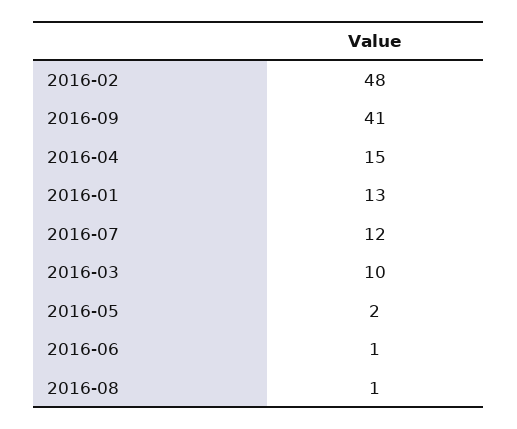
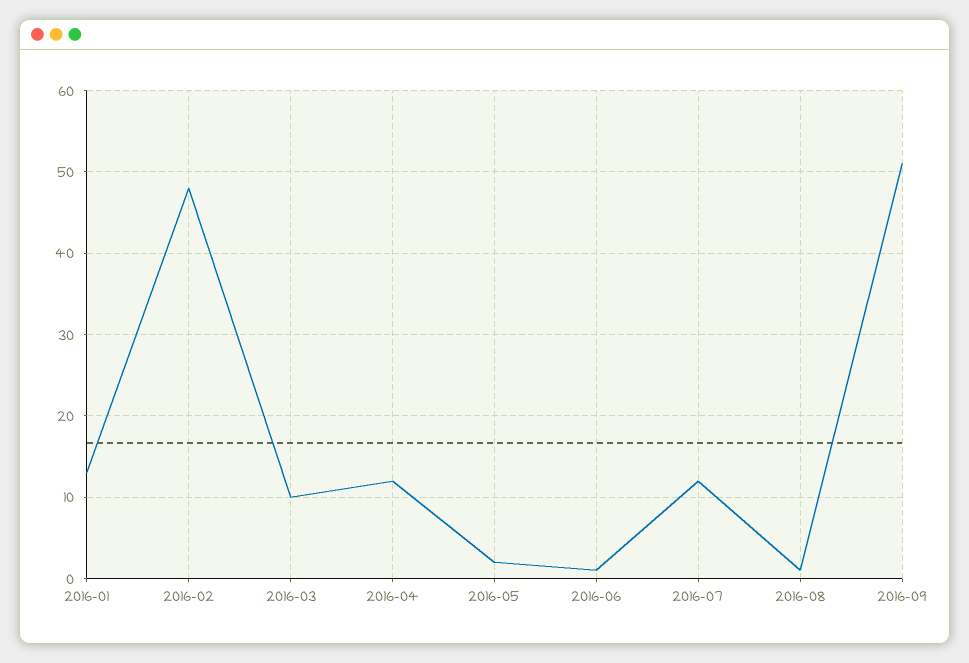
  {
    "2016-02": 48,
-   "2016-09": 41,
+   "2016-09": 51,
-   "2016-04": 15,
+   "2016-04": 12,
    "2016-01": 13,
    "2016-07": 12,
    "2016-03": 10,
    "2016-05": 2,
    "2016-06": 1,
    "2016-08": 1
  }

